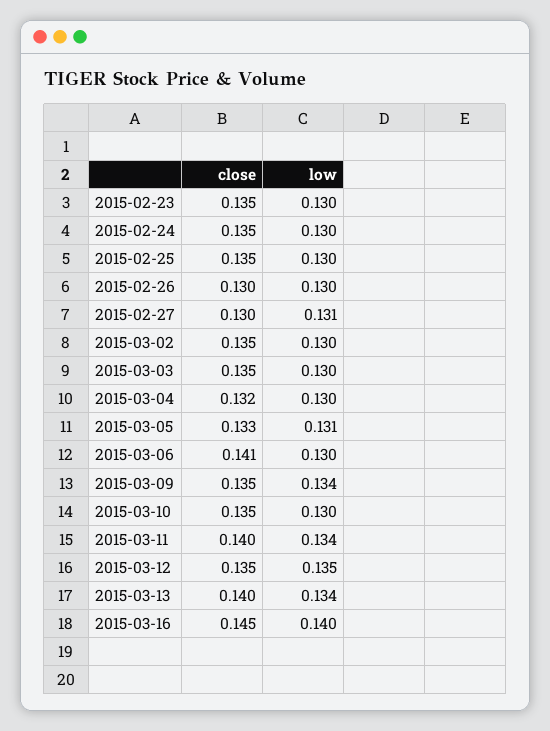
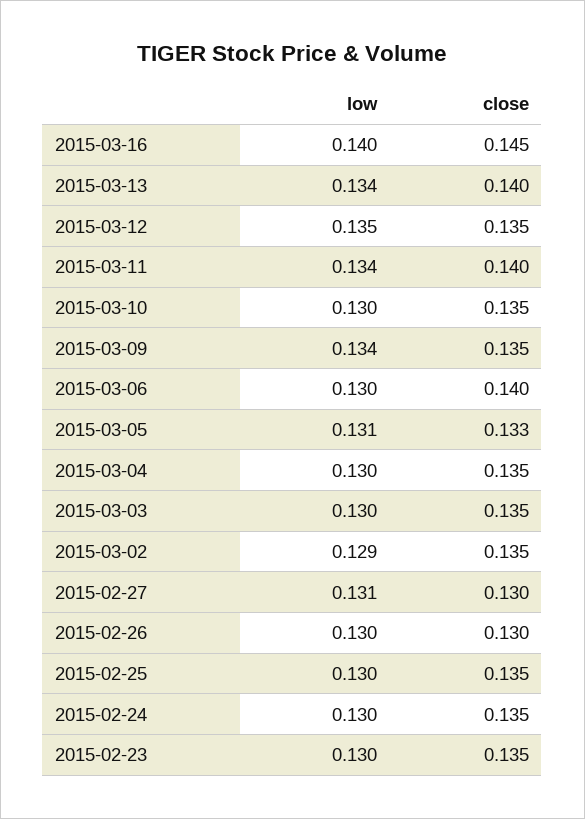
  {
    "close": {
      "2015-02-23": 0.135,
      "2015-02-24": 0.135,
      "2015-02-25": 0.135,
      "2015-02-26": 0.13,
      "2015-02-27": 0.13,
      "2015-03-02": 0.135,
      "2015-03-03": 0.135,
-     "2015-03-04": 0.132,
+     "2015-03-04": 0.135,
      "2015-03-05": 0.133,
-     "2015-03-06": 0.141,
+     "2015-03-06": 0.14,
      "2015-03-09": 0.135,
      "2015-03-10": 0.135,
      "2015-03-11": 0.14,
      "2015-03-12": 0.135,
      "2015-03-13": 0.14,
      "2015-03-16": 0.145
    },
    "low": {
      "2015-02-23": 0.13,
      "2015-02-24": 0.13,
      "2015-02-25": 0.13,
      "2015-02-26": 0.13,
      "2015-02-27": 0.131,
-     "2015-03-02": 0.13,
+     "2015-03-02": 0.129,
      "2015-03-03": 0.13,
      "2015-03-04": 0.13,
      "2015-03-05": 0.131,
      "2015-03-06": 0.13,
      "2015-03-09": 0.134,
      "2015-03-10": 0.13,
      "2015-03-11": 0.134,
      "2015-03-12": 0.135,
      "2015-03-13": 0.134,
      "2015-03-16": 0.14
    }
  }

